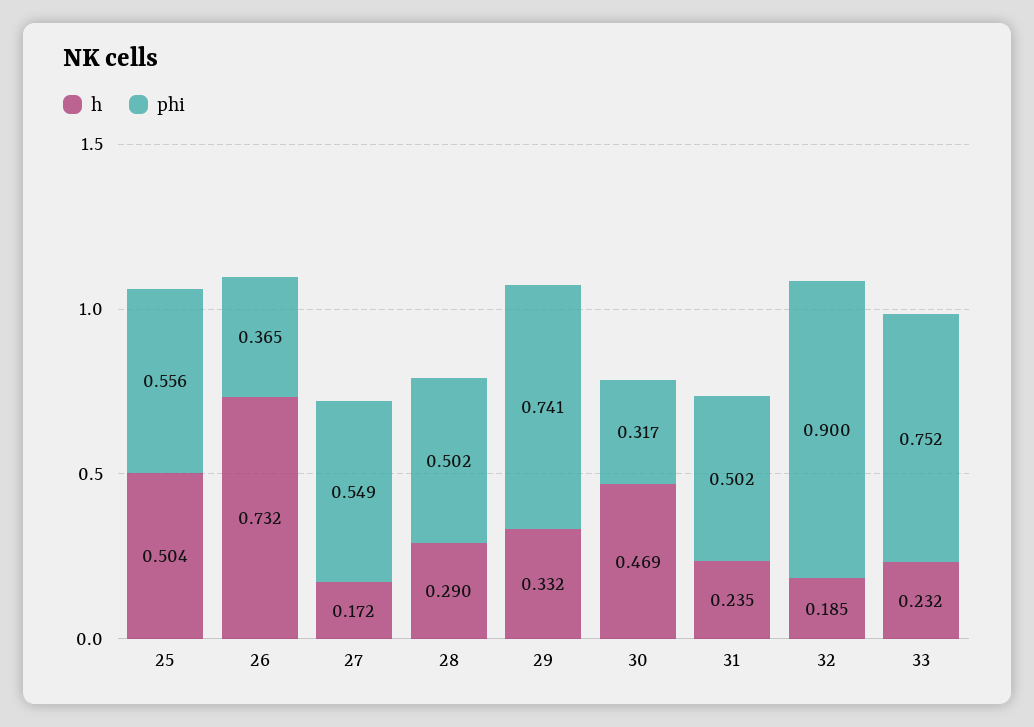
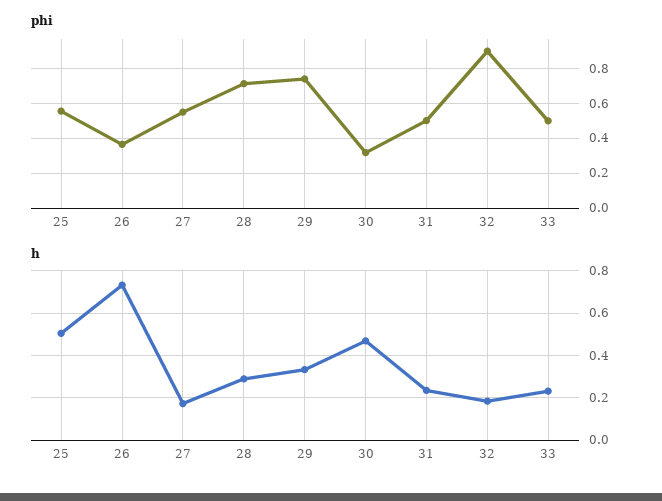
  {
    "h": {
      "25": 0.504,
      "26": 0.732,
      "27": 0.172,
      "28": 0.29,
      "29": 0.332,
      "30": 0.469,
      "31": 0.235,
      "32": 0.185,
      "33": 0.232
    },
    "phi": {
      "25": 0.556,
      "26": 0.365,
      "27": 0.549,
-     "28": 0.502,
+     "28": 0.7,
      "29": 0.741,
      "30": 0.317,
      "31": 0.502,
      "32": 0.9,
-     "33": 0.752
+     "33": 0.5
    }
  }

